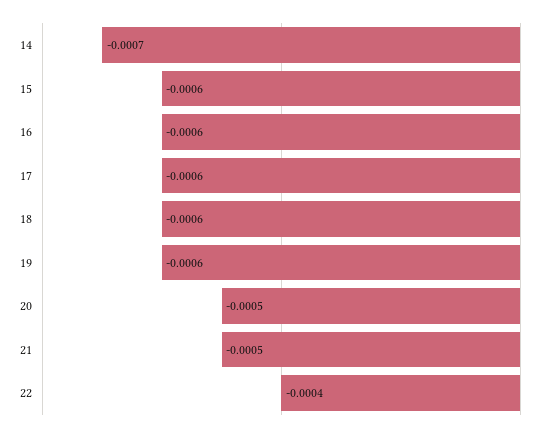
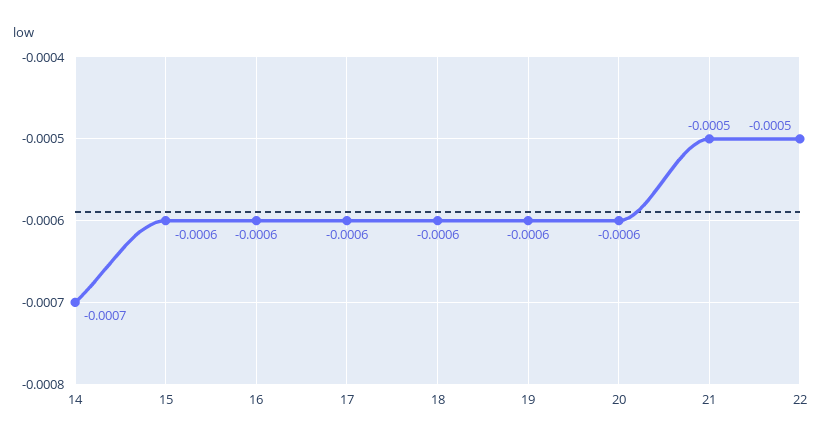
  {
    "14": -0.0007,
    "15": -0.0006,
    "16": -0.0006,
    "17": -0.0006,
    "18": -0.0006,
    "19": -0.0006,
-   "20": -0.0005,
+   "20": -0.0006,
    "21": -0.0005,
-   "22": -0.0004
+   "22": -0.0005
  }

